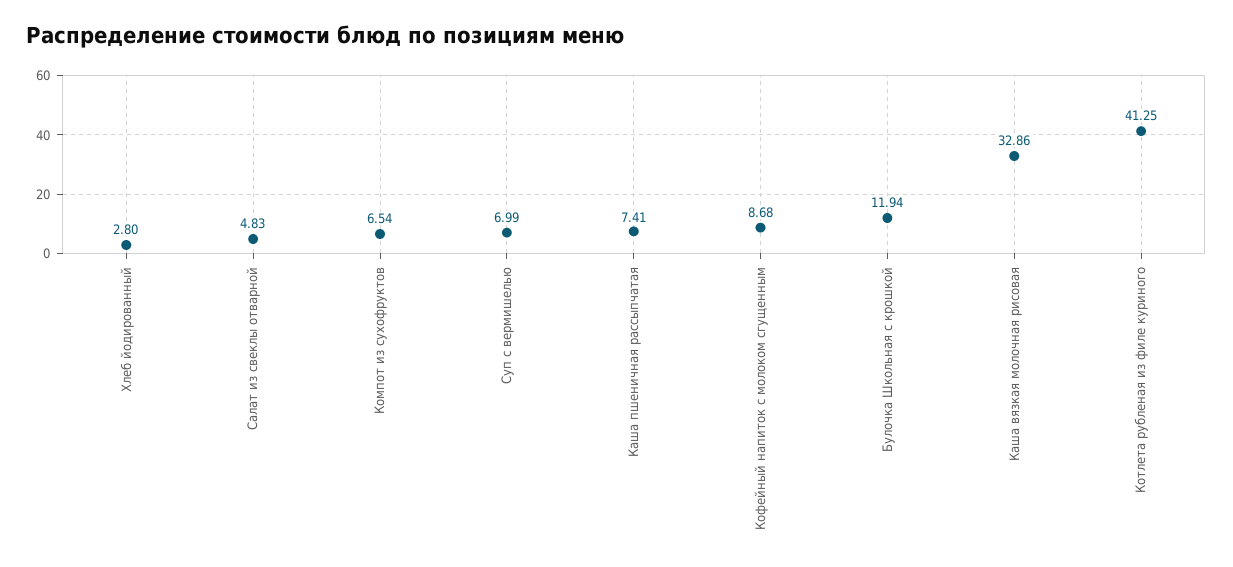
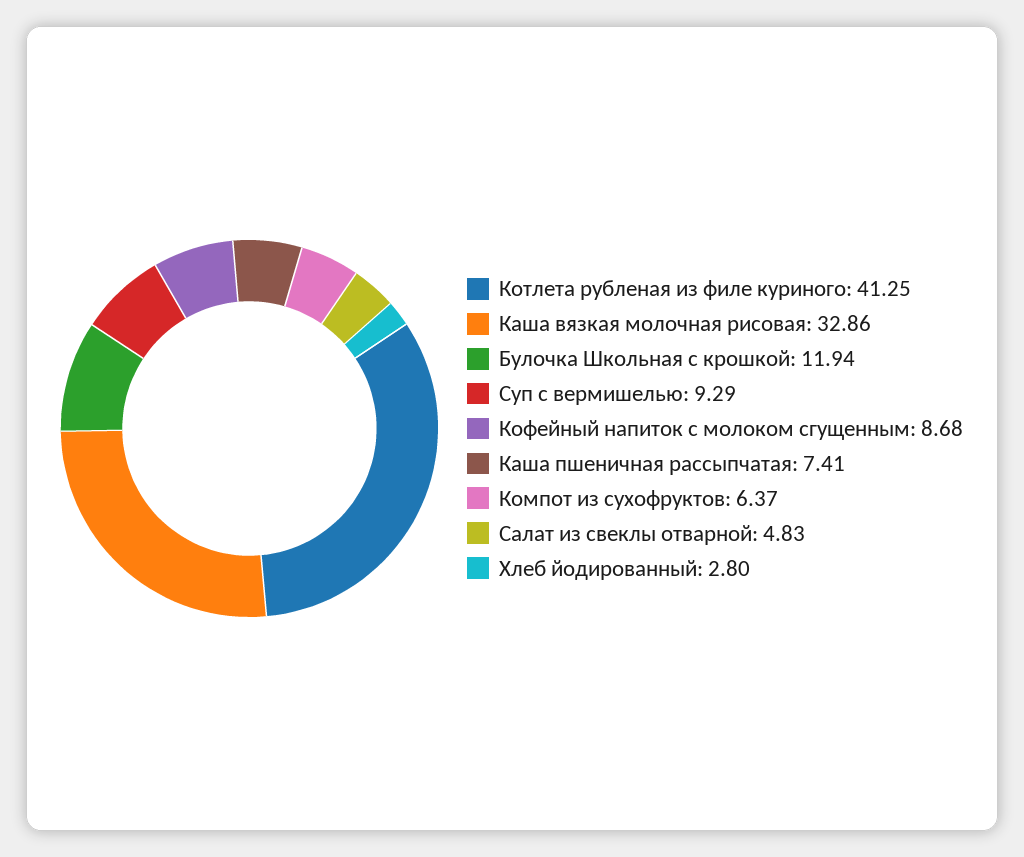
  {
    "Хлеб йодированный": 2.8,
    "Салат из свеклы отварной": 4.83,
-   "Компот из сухофруктов": 6.54,
+   "Компот из сухофруктов": 6.37,
-   "Суп с вермишелью": 6.99,
+   "Суп с вермишелью": 9.29,
    "Каша пшеничная рассыпчатая": 7.41,
    "Кофейный напиток с молоком сгущенным": 8.68,
    "Булочка Школьная с крошкой": 11.94,
    "Каша вязкая молочная рисовая": 32.86,
    "Котлета рубленая из филе куриного": 41.25
  }

